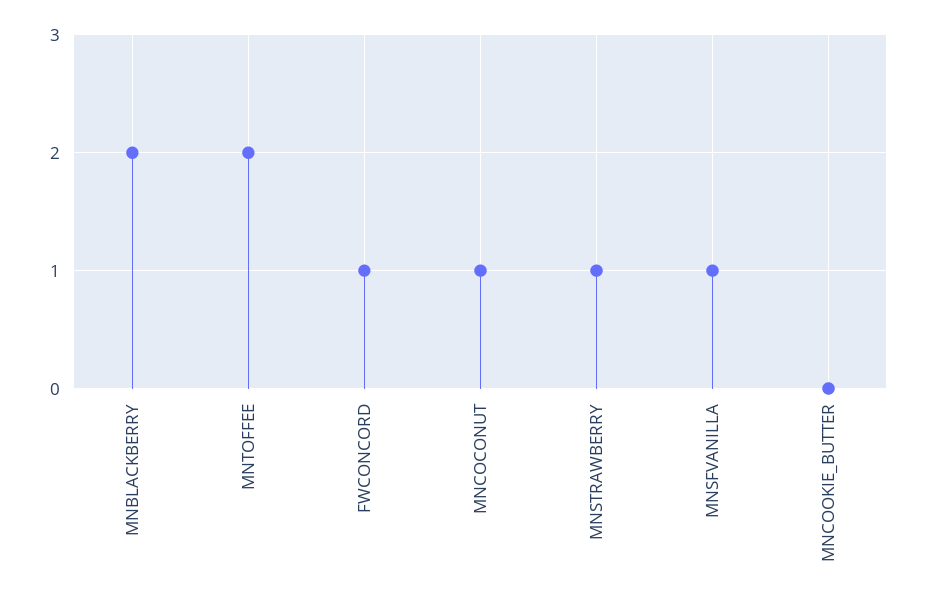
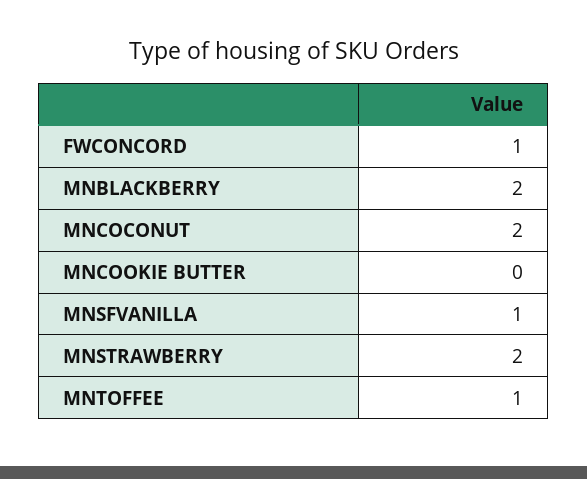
  {
    "MNBLACKBERRY": 2,
-   "MNTOFFEE": 2,
+   "MNTOFFEE": 1,
    "FWCONCORD": 1,
-   "MNCOCONUT": 1,
+   "MNCOCONUT": 2,
-   "MNSTRAWBERRY": 1,
+   "MNSTRAWBERRY": 2,
    "MNSFVANILLA": 1,
    "MNCOOKIE_BUTTER": 0
  }

